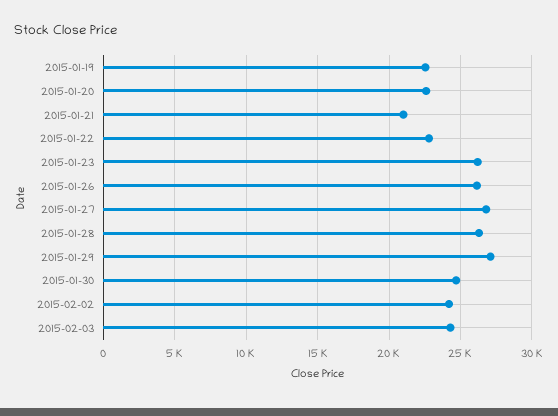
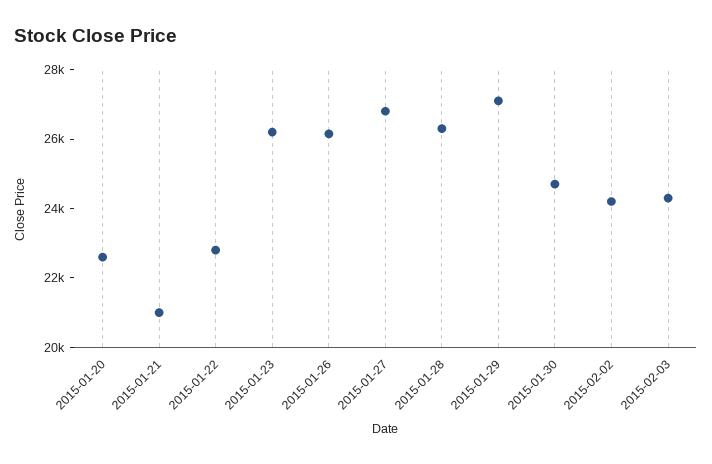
  {
-   "2015-01-19": 22500,
    "2015-01-20": 22500,
    "2015-01-21": 21000,
    "2015-01-22": 23000,
    "2015-01-23": 26000,
    "2015-01-26": 26000,
    "2015-01-27": 27000,
    "2015-01-28": 26500,
    "2015-01-29": 27000,
    "2015-01-30": 24500,
    "2015-02-02": 24000,
    "2015-02-03": 24500
  }

